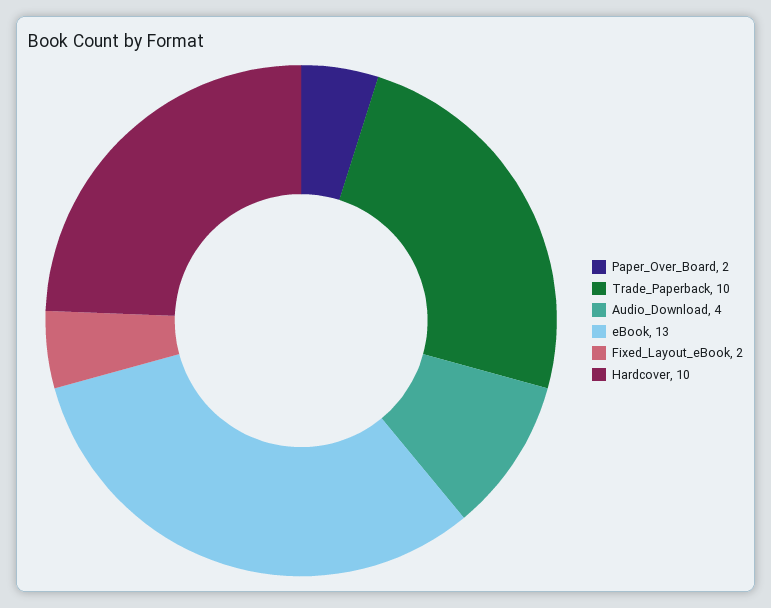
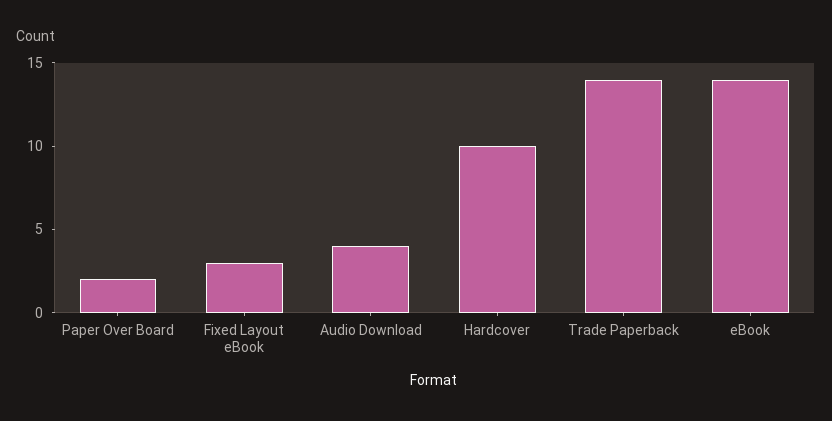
  {
    "Paper_Over_Board": 2,
-   "Trade_Paperback": 10,
+   "Trade_Paperback": 14,
    "Audio_Download": 4,
-   "eBook": 13,
+   "eBook": 14,
-   "Fixed_Layout_eBook": 2,
+   "Fixed_Layout_eBook": 3,
    "Hardcover": 10
  }

